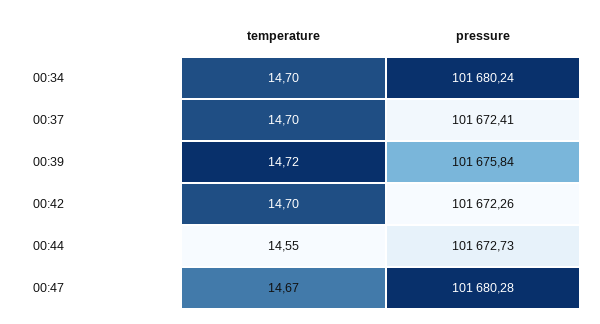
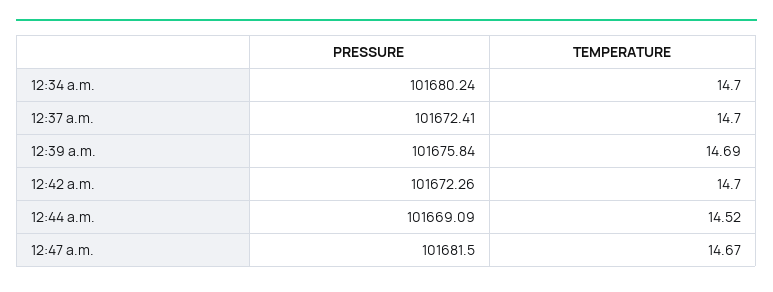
  {
    "temperature": {
      "00:34": 14.7,
      "00:37": 14.7,
-     "00:39": 14.72,
+     "00:39": 14.69,
      "00:42": 14.7,
-     "00:44": 14.55,
+     "00:44": 14.52,
      "00:47": 14.67
    },
    "pressure": {
      "00:34": 101680.24,
      "00:37": 101672.41,
      "00:39": 101675.84,
      "00:42": 101672.26,
-     "00:44": 101672.73,
+     "00:44": 101669.09,
-     "00:47": 101680.28
+     "00:47": 101681.5
    }
  }

